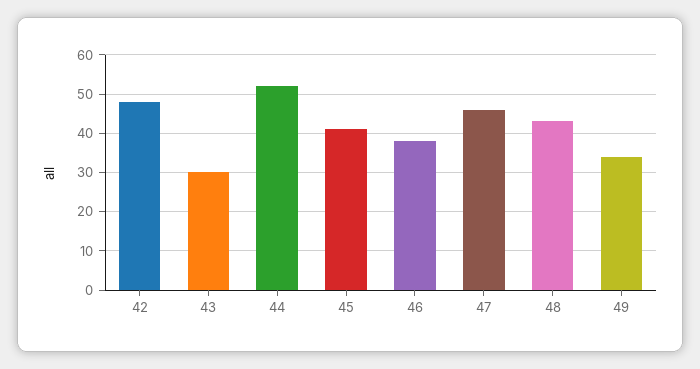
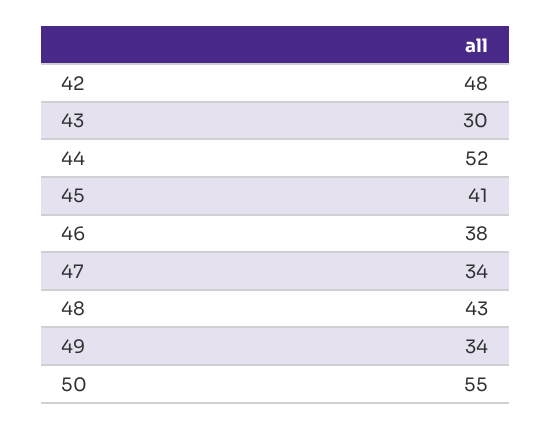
  {
    "42": 48,
    "43": 30,
    "44": 52,
    "45": 41,
    "46": 38,
-   "47": 45,
+   "47": 34,
    "48": 43,
-   "49": 34
+   "49": 34,
+   "50": 55
  }

